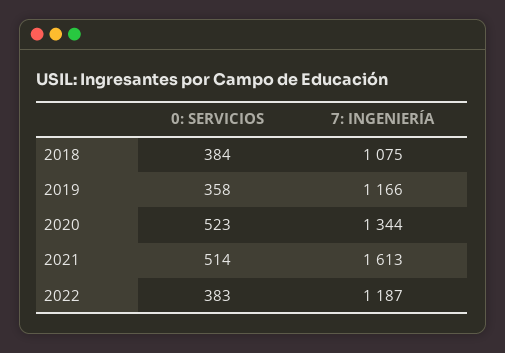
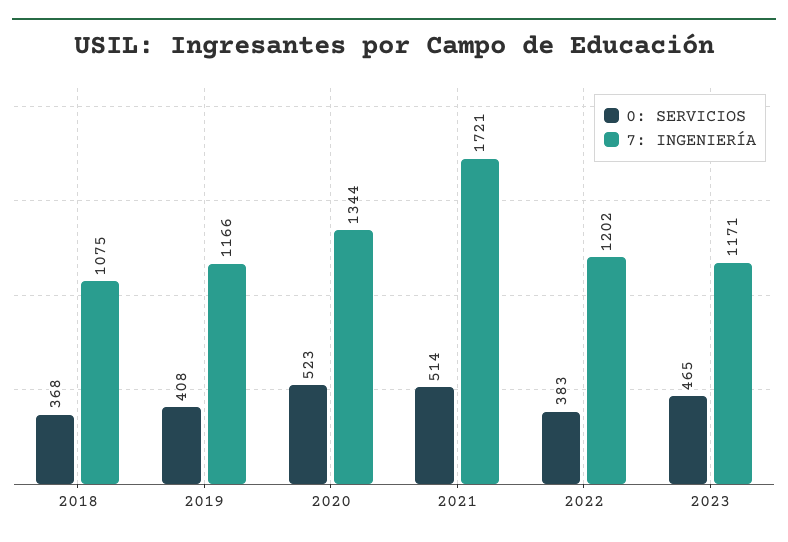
  {
    "0: SERVICIOS": {
-     "2018": 384,
+     "2018": 368,
-     "2019": 358,
+     "2019": 408,
      "2020": 523,
      "2021": 514,
-     "2022": 383
+     "2022": 383,
+     "2023": 465
    },
    "7: INGENIERÍA": {
      "2018": 1075,
      "2019": 1166,
      "2020": 1344,
-     "2021": 1613,
+     "2021": 1721,
-     "2022": 1187
+     "2022": 1202,
+     "2023": 1171
    }
  }

